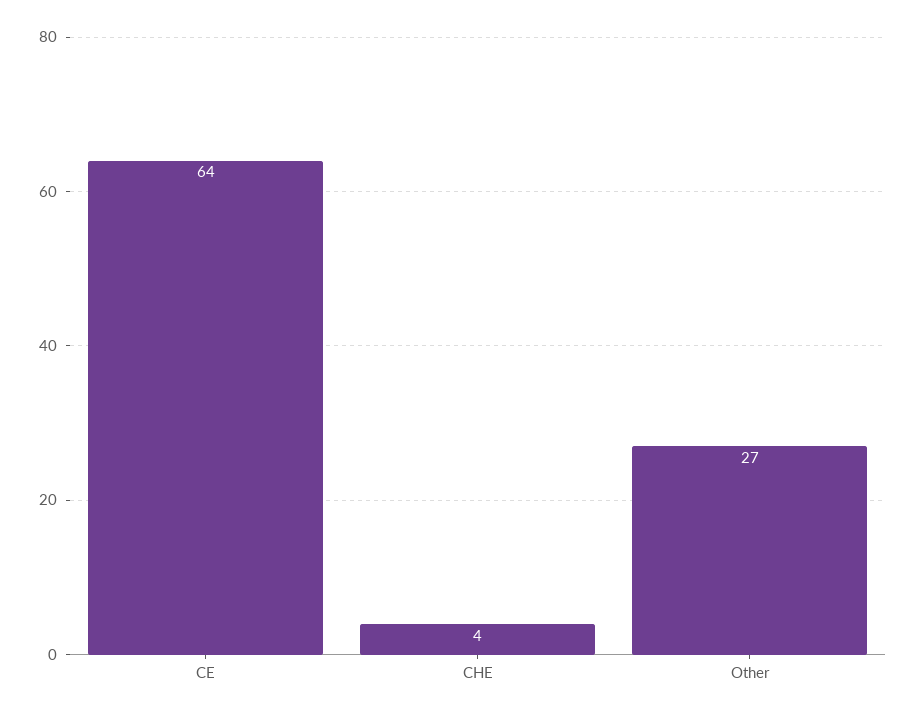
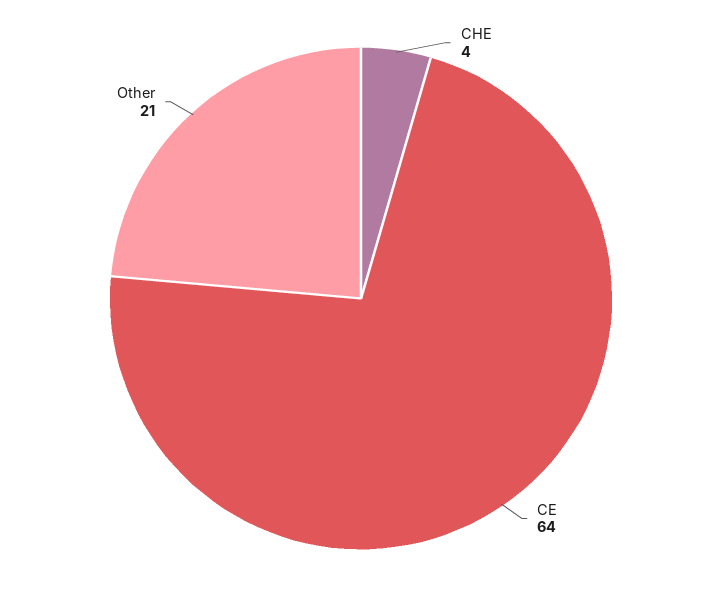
  {
    "CE": 64,
    "CHE": 4,
-   "Other": 27
+   "Other": 21
  }

